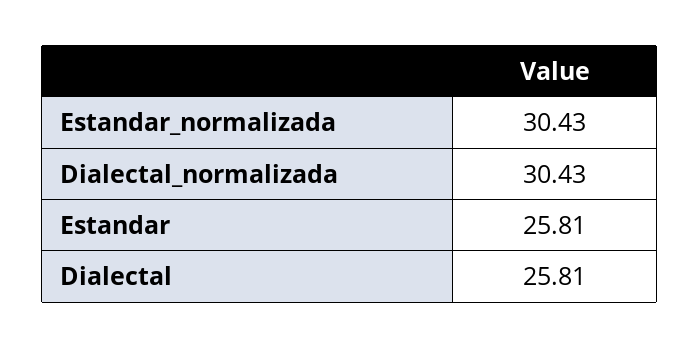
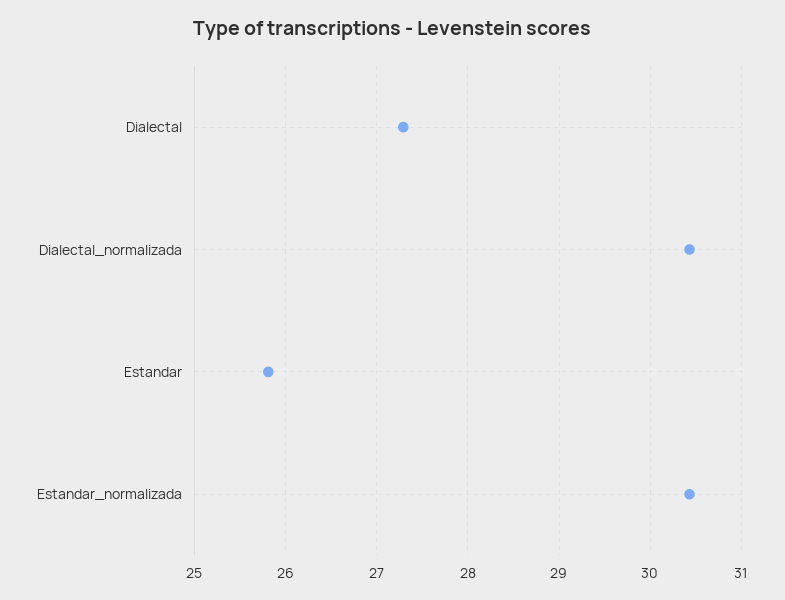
  {
    "Estandar_normalizada": 30.43,
    "Dialectal_normalizada": 30.43,
    "Estandar": 25.81,
-   "Dialectal": 25.81
+   "Dialectal": 27.3
  }

